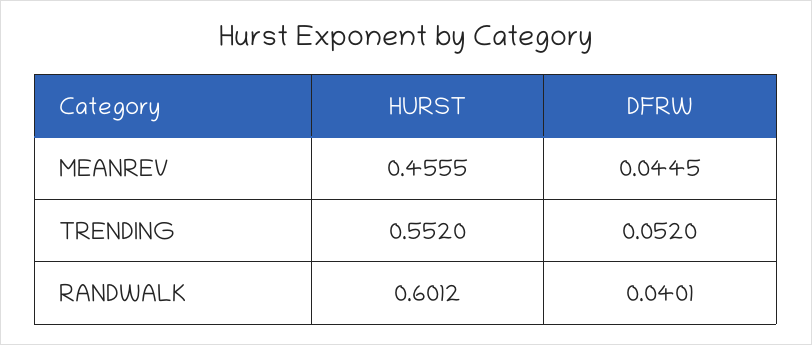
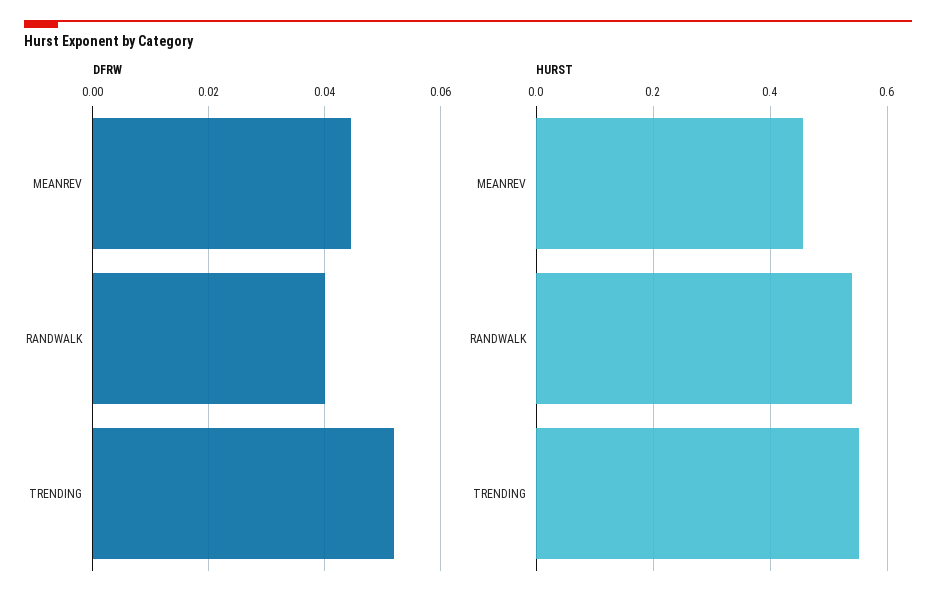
  {
    "HURST": {
      "MEANREV": 0.4555,
      "TRENDING": 0.552,
-     "RANDWALK": 0.6012
+     "RANDWALK": 0.54
    },
    "DFRW": {
      "MEANREV": 0.0445,
      "TRENDING": 0.052,
      "RANDWALK": 0.0401
    }
  }

